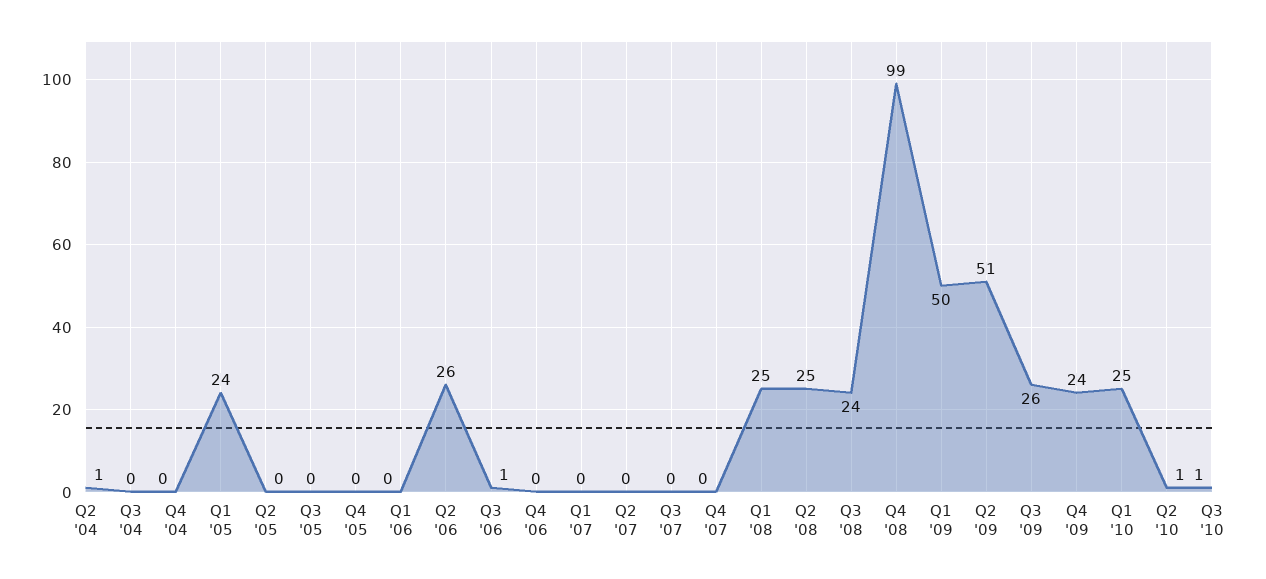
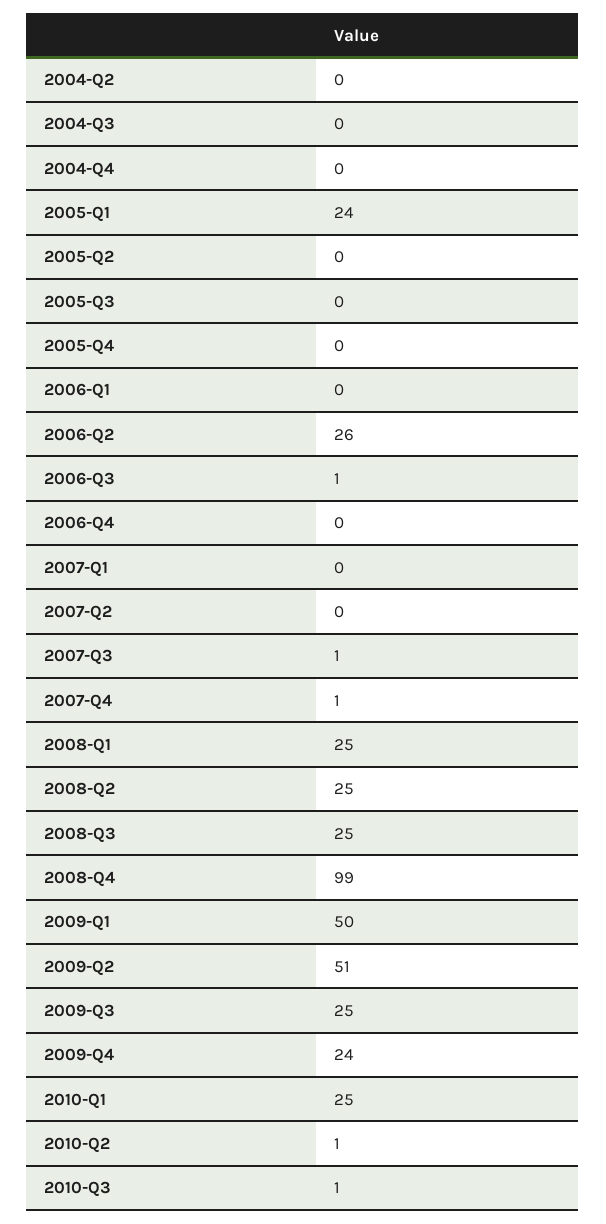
  {
-   "Q2 '04": 1,
+   "Q2 '04": 0,
    "Q3 '04": 0,
    "Q4 '04": 0,
    "Q1 '05": 24,
    "Q2 '05": 0,
    "Q3 '05": 0,
    "Q4 '05": 0,
    "Q1 '06": 0,
    "Q2 '06": 26,
    "Q3 '06": 1,
    "Q4 '06": 0,
    "Q1 '07": 0,
    "Q2 '07": 0,
-   "Q3 '07": 0,
+   "Q3 '07": 1,
-   "Q4 '07": 0,
+   "Q4 '07": 1,
    "Q1 '08": 25,
    "Q2 '08": 25,
-   "Q3 '08": 24,
+   "Q3 '08": 25,
    "Q4 '08": 99,
    "Q1 '09": 50,
    "Q2 '09": 51,
-   "Q3 '09": 26,
+   "Q3 '09": 25,
    "Q4 '09": 24,
    "Q1 '10": 25,
    "Q2 '10": 1,
    "Q3 '10": 1
  }

